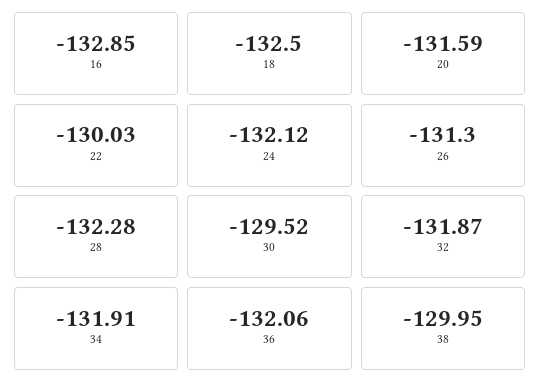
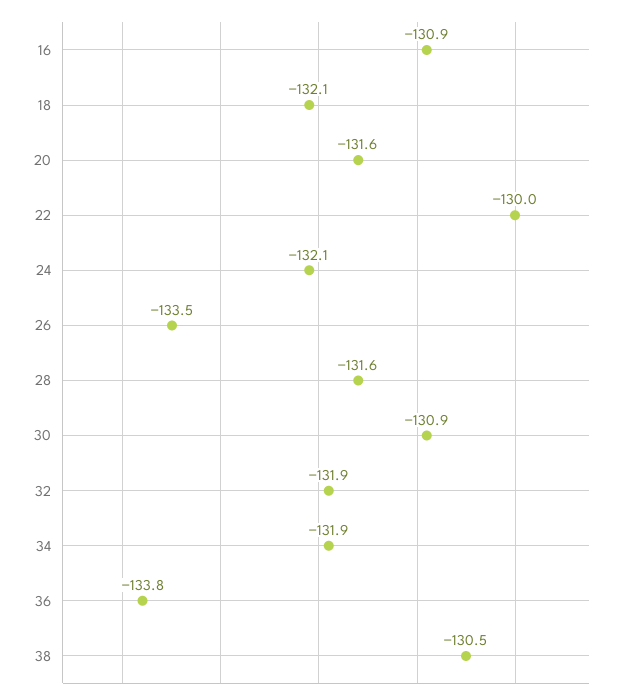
  {
-   "16": -132.85,
+   "16": -130.9,
-   "18": -132.5,
+   "18": -132.1,
    "20": -131.59,
    "22": -130.03,
    "24": -132.12,
-   "26": -131.3,
+   "26": -133.5,
-   "28": -132.28,
+   "28": -131.6,
-   "30": -129.52,
+   "30": -130.9,
    "32": -131.87,
    "34": -131.91,
-   "36": -132.06,
+   "36": -133.8,
-   "38": -129.95
+   "38": -130.5
  }

